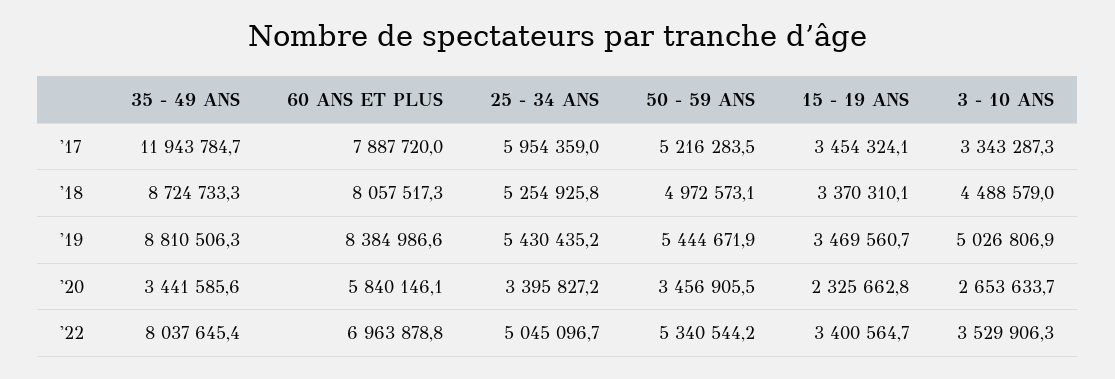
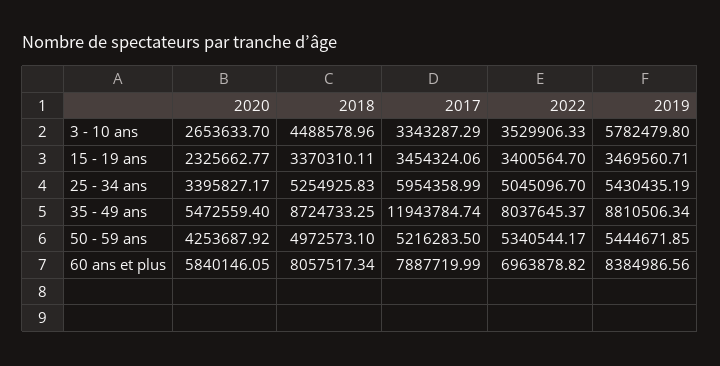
  {
    "35 - 49 ANS": {
      "'17": 11943784.74,
      "'18": 8724733.25,
      "'19": 8810506.34,
-     "'20": 3441585.6,
+     "'20": 5472559.4,
      "'22": 8037645.37
    },
    "60 ANS ET PLUS": {
      "'17": 7887719.99,
      "'18": 8057517.34,
      "'19": 8384986.56,
      "'20": 5840146.05,
      "'22": 6963878.82
    },
    "25 - 34 ANS": {
      "'17": 5954358.99,
      "'18": 5254925.83,
      "'19": 5430435.19,
      "'20": 3395827.17,
      "'22": 5045096.7
    },
    "50 - 59 ANS": {
      "'17": 5216283.5,
      "'18": 4972573.1,
      "'19": 5444671.85,
-     "'20": 3456905.5,
+     "'20": 4253687.92,
      "'22": 5340544.17
    },
    "15 - 19 ANS": {
      "'17": 3454324.06,
      "'18": 3370310.11,
      "'19": 3469560.71,
      "'20": 2325662.77,
      "'22": 3400564.7
    },
    "3 - 10 ANS": {
      "'17": 3343287.29,
      "'18": 4488578.96,
-     "'19": 5026806.9,
+     "'19": 5782479.8,
      "'20": 2653633.7,
      "'22": 3529906.33
    }
  }

